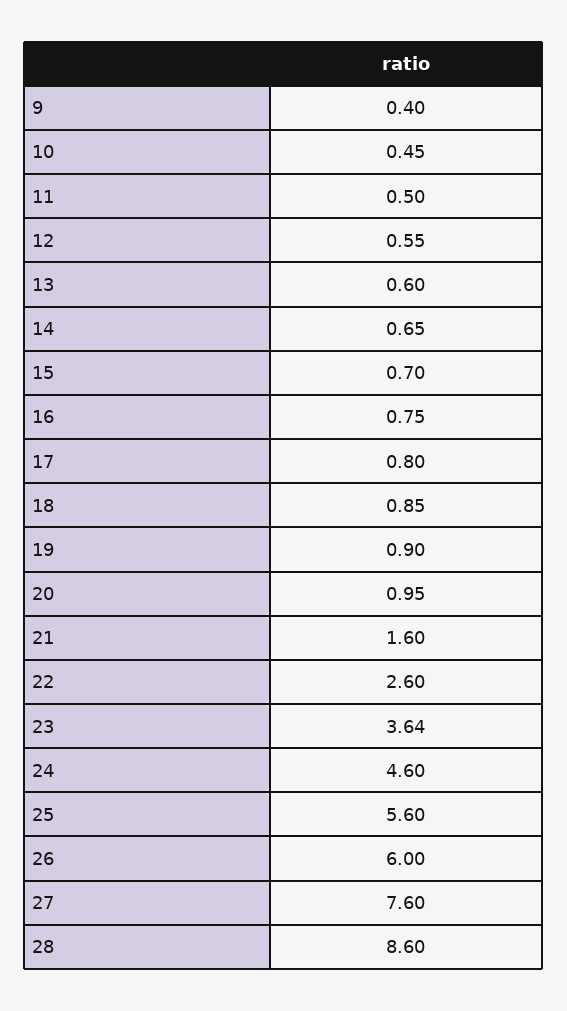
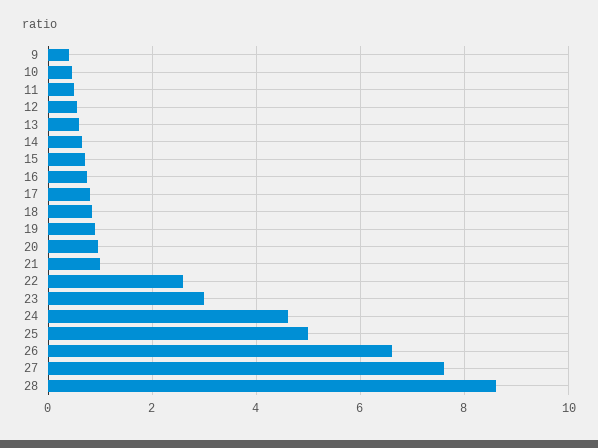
  {
    "9": 0.4,
    "10": 0.45,
    "11": 0.5,
    "12": 0.55,
    "13": 0.6,
    "14": 0.65,
    "15": 0.7,
    "16": 0.75,
    "17": 0.8,
    "18": 0.85,
    "19": 0.9,
    "20": 0.95,
-   "21": 1.6,
+   "21": 1,
    "22": 2.6,
-   "23": 3.64,
+   "23": 3,
    "24": 4.6,
-   "25": 5.6,
+   "25": 5,
-   "26": 6,
+   "26": 6.6,
    "27": 7.6,
    "28": 8.6
  }

